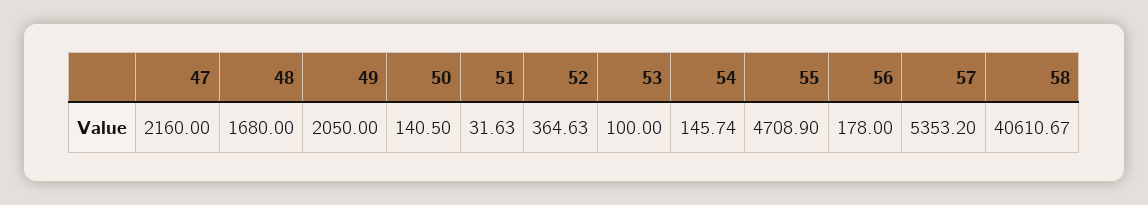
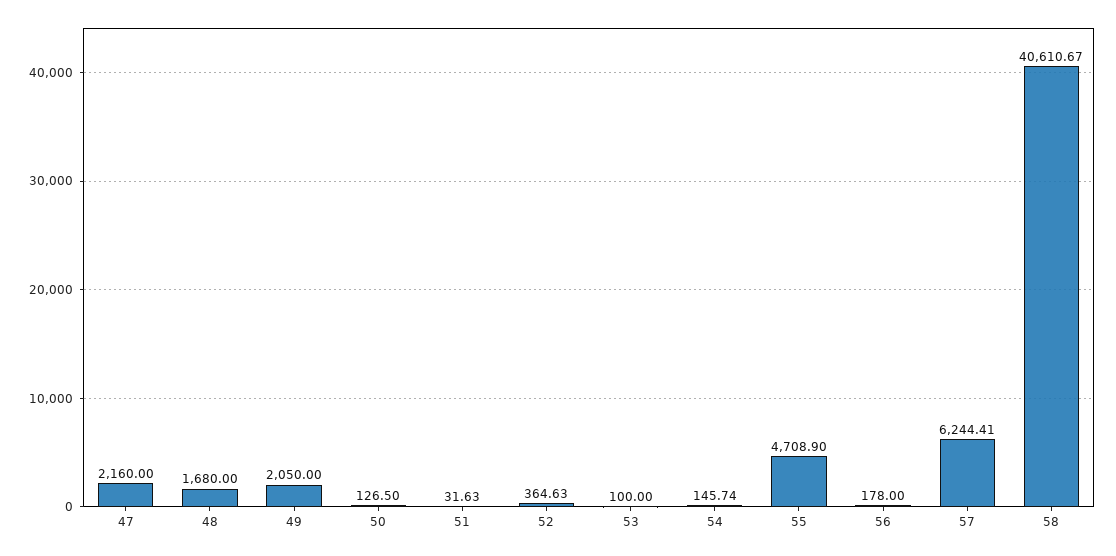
  {
    "47": 2160,
    "48": 1680,
    "49": 2050,
-   "50": 140.5,
+   "50": 126.5,
    "51": 31.63,
    "52": 364.63,
    "53": 100,
    "54": 145.74,
    "55": 4708.9,
    "56": 178,
-   "57": 5353.2,
+   "57": 6244.41,
    "58": 40610.67
  }

